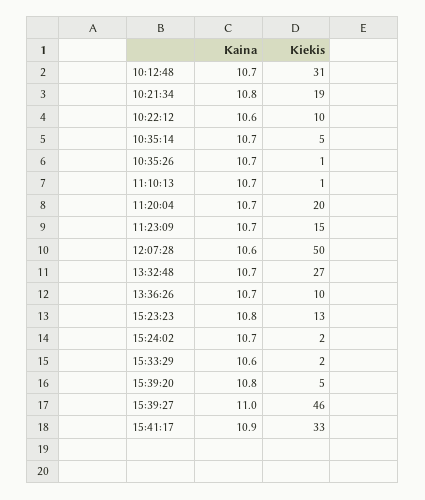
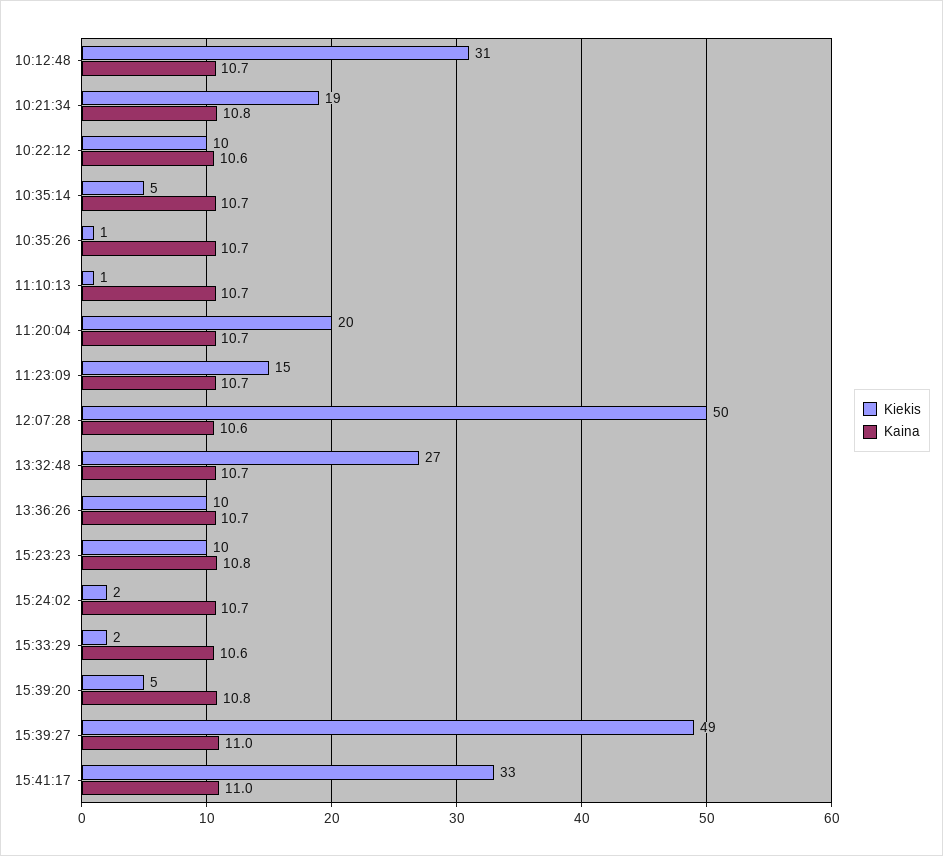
  {
    "Kaina": {
      "10:12:48": 10.7,
      "10:21:34": 10.8,
      "10:22:12": 10.6,
      "10:35:14": 10.7,
      "10:35:26": 10.7,
      "11:10:13": 10.7,
      "11:20:04": 10.7,
      "11:23:09": 10.7,
      "12:07:28": 10.6,
      "13:32:48": 10.7,
      "13:36:26": 10.7,
      "15:23:23": 10.8,
      "15:24:02": 10.7,
      "15:33:29": 10.6,
      "15:39:20": 10.8,
      "15:39:27": 11,
-     "15:41:17": 10.9
+     "15:41:17": 11
    },
    "Kiekis": {
      "10:12:48": 31,
      "10:21:34": 19,
      "10:22:12": 10,
      "10:35:14": 5,
      "10:35:26": 1,
      "11:10:13": 1,
      "11:20:04": 20,
      "11:23:09": 15,
      "12:07:28": 50,
      "13:32:48": 27,
      "13:36:26": 10,
-     "15:23:23": 13,
+     "15:23:23": 10,
      "15:24:02": 2,
      "15:33:29": 2,
      "15:39:20": 5,
-     "15:39:27": 46,
+     "15:39:27": 49,
      "15:41:17": 33
    }
  }

